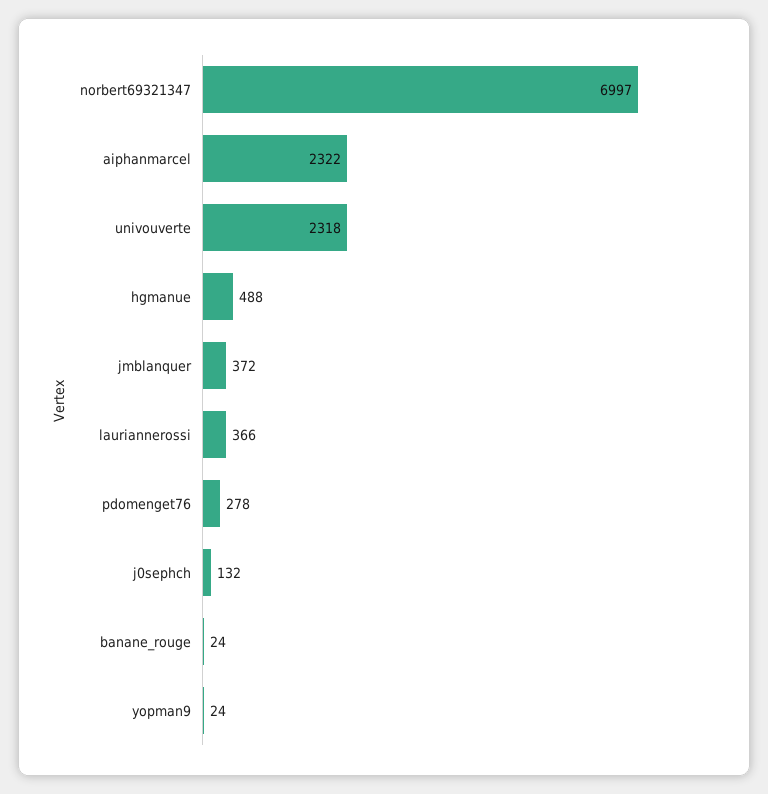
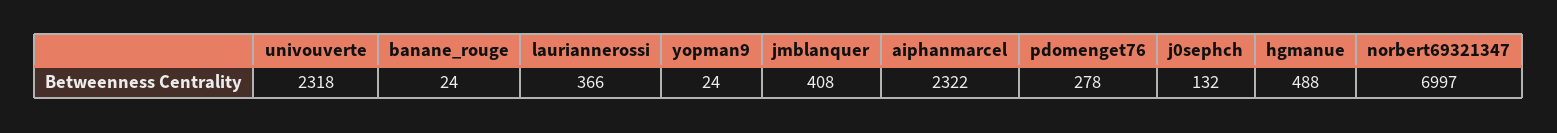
  {
    "norbert69321347": 6997,
    "aiphanmarcel": 2322,
    "univouverte": 2318,
    "hgmanue": 488,
-   "jmblanquer": 372,
+   "jmblanquer": 408,
    "lauriannerossi": 366,
    "pdomenget76": 278,
    "j0sephch": 132,
    "banane_rouge": 24,
    "yopman9": 24
  }

